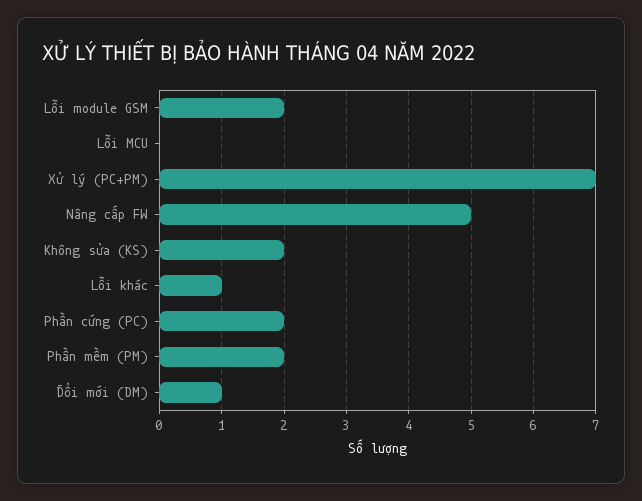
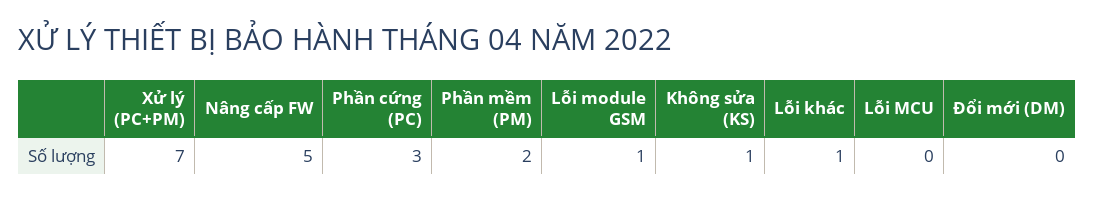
  {
-   "Lỗi module GSM": 2,
+   "Lỗi module GSM": 1,
    "Lỗi MCU": 0,
    "Xử lý (PC+PM)": 7,
    "Nâng cấp FW": 5,
-   "Không sửa (KS)": 2,
+   "Không sửa (KS)": 1,
    "Lỗi khác": 1,
-   "Phần cứng (PC)": 2,
+   "Phần cứng (PC)": 3,
    "Phần mềm (PM)": 2,
-   "Đổi mới (DM)": 1
+   "Đổi mới (DM)": 0
  }

